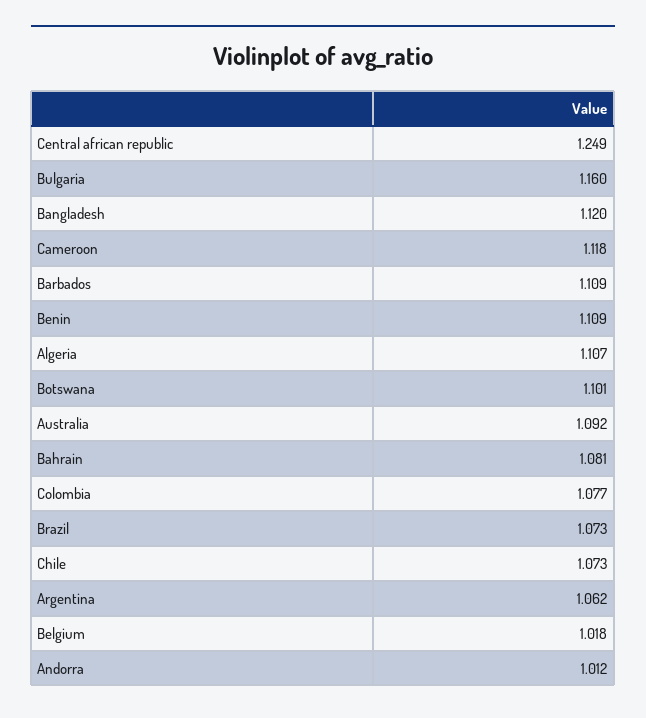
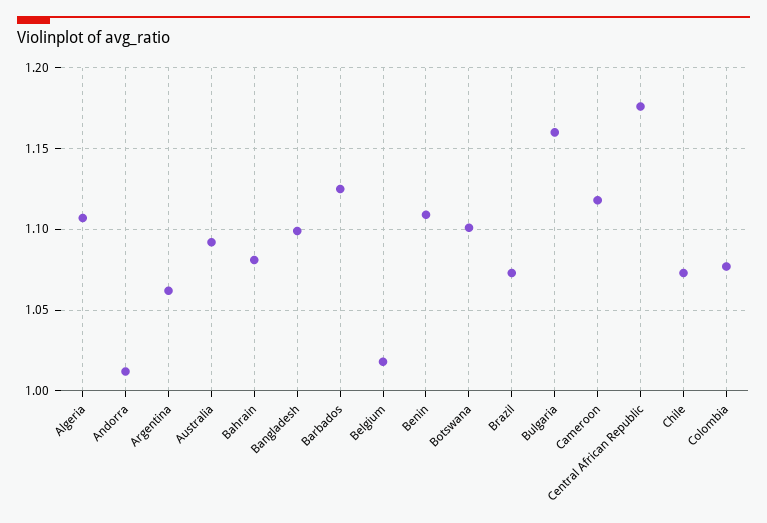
  {
-   "Central african republic": 1.249,
+   "Central african republic": 1.175,
    "Bulgaria": 1.16,
-   "Bangladesh": 1.12,
+   "Bangladesh": 1.1,
    "Cameroon": 1.118,
-   "Barbados": 1.109,
+   "Barbados": 1.125,
    "Benin": 1.109,
    "Algeria": 1.107,
    "Botswana": 1.101,
    "Australia": 1.092,
    "Bahrain": 1.081,
    "Colombia": 1.077,
    "Brazil": 1.073,
    "Chile": 1.073,
    "Argentina": 1.062,
    "Belgium": 1.018,
    "Andorra": 1.012
  }

